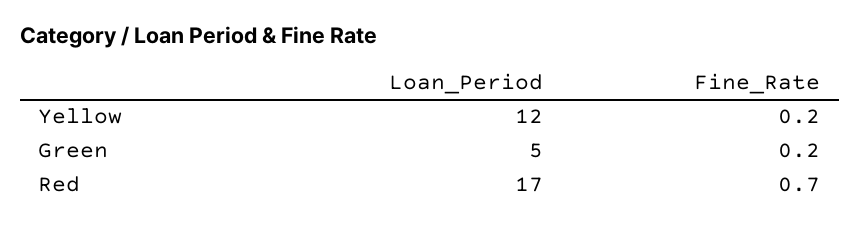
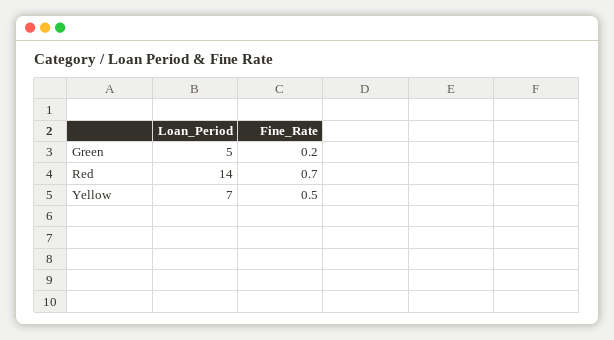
  {
    "Loan_Period": {
-     "Yellow": 12,
+     "Yellow": 7,
      "Green": 5,
-     "Red": 17
+     "Red": 14
    },
    "Fine_Rate": {
-     "Yellow": 0.2,
+     "Yellow": 0.5,
      "Green": 0.2,
      "Red": 0.7
    }
  }

